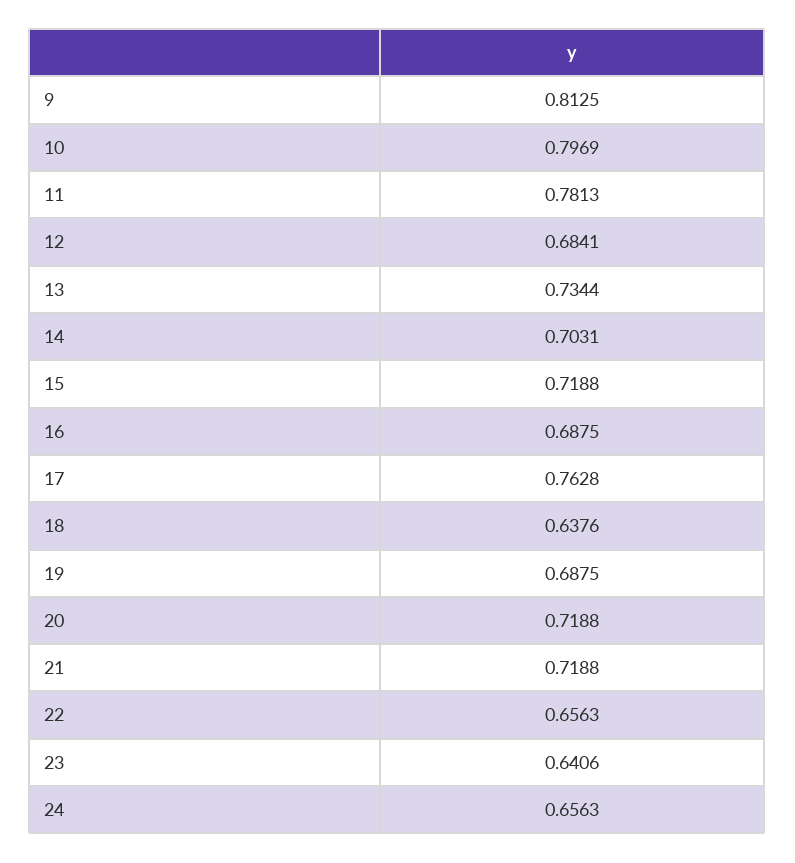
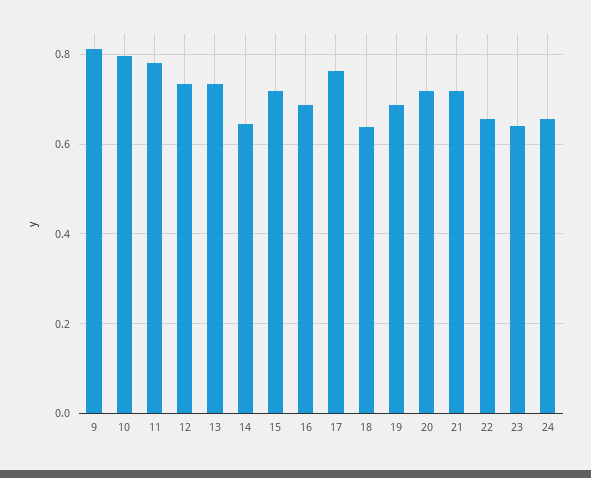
  {
    "9": 0.8125,
    "10": 0.7969,
    "11": 0.7813,
-   "12": 0.6841,
+   "12": 0.74,
    "13": 0.7344,
-   "14": 0.7031,
+   "14": 0.64,
    "15": 0.7188,
    "16": 0.6875,
    "17": 0.7628,
    "18": 0.6376,
    "19": 0.6875,
    "20": 0.7188,
    "21": 0.7188,
    "22": 0.6563,
    "23": 0.6406,
    "24": 0.6563
  }

